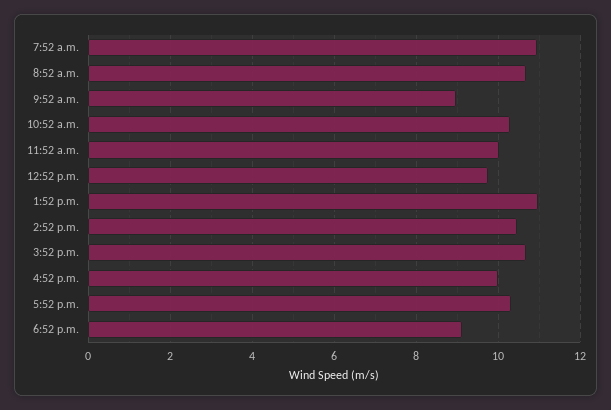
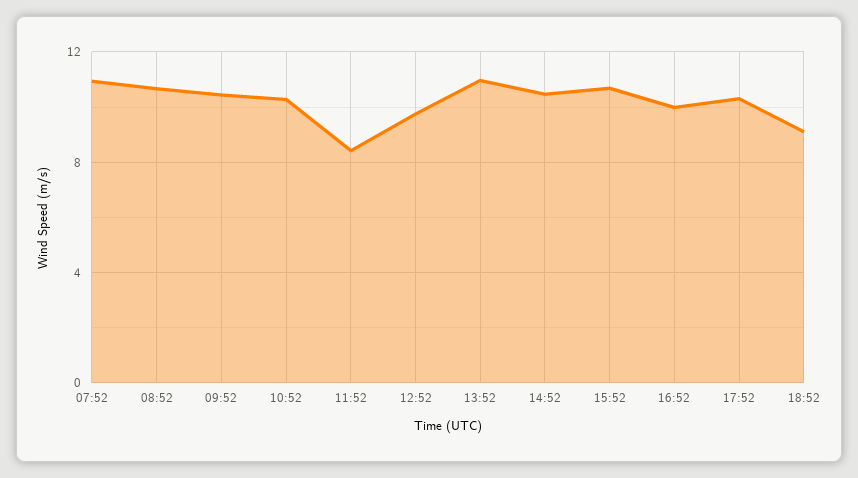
  {
    "7:52 a.m.": 11,
    "8:52 a.m.": 10.6,
-   "9:52 a.m.": 9,
+   "9:52 a.m.": 10.5,
    "10:52 a.m.": 10.2,
-   "11:52 a.m.": 10,
+   "11:52 a.m.": 8.5,
    "12:52 p.m.": 9.8,
    "1:52 p.m.": 11,
    "2:52 p.m.": 10.4,
    "3:52 p.m.": 10.6,
    "4:52 p.m.": 10,
    "5:52 p.m.": 10.4,
    "6:52 p.m.": 9.2
  }

